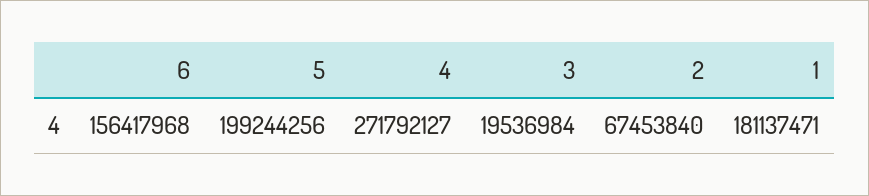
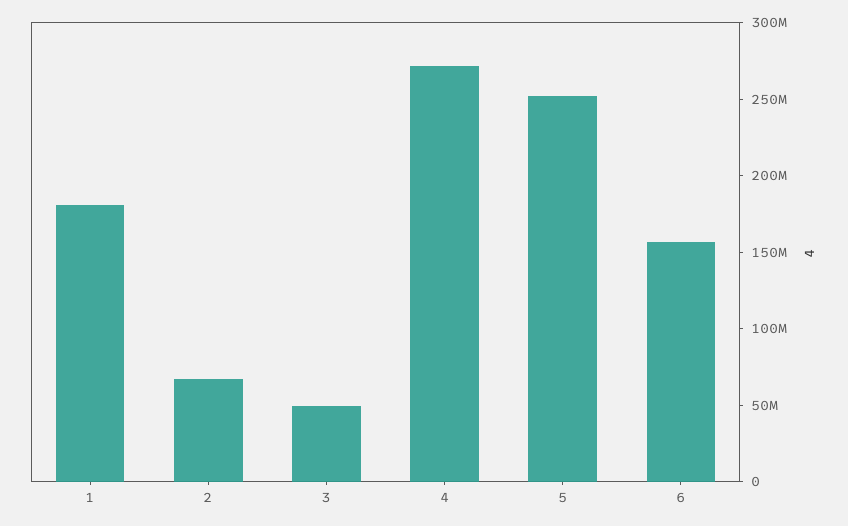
  {
    "6": 156417968,
-   "5": 199244256,
+   "5": 250000000,
    "4": 271792127,
-   "3": 19536984,
+   "3": 50000000,
    "2": 67453840,
    "1": 181137471
  }

